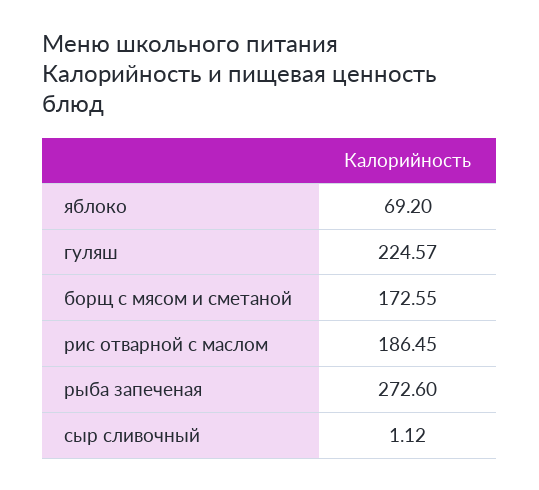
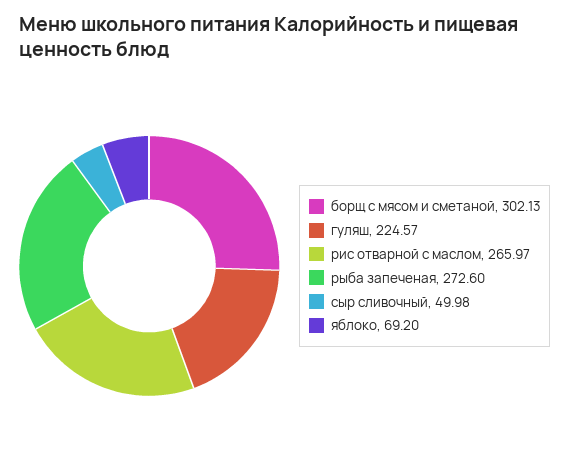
  {
    "яблоко": 69.2,
    "гуляш": 224.57,
-   "борщ с мясом и сметаной": 172.55,
+   "борщ с мясом и сметаной": 302.13,
-   "рис отварной с маслом": 186.45,
+   "рис отварной с маслом": 265.97,
    "рыба запеченая": 272.6,
-   "сыр сливочный": 1.12
+   "сыр сливочный": 49.98
  }

